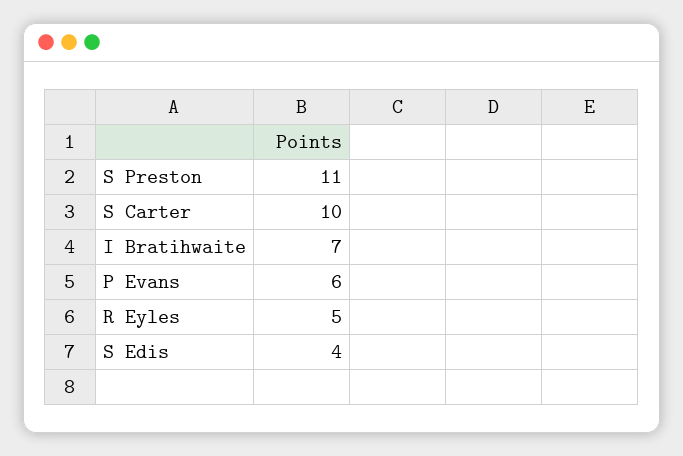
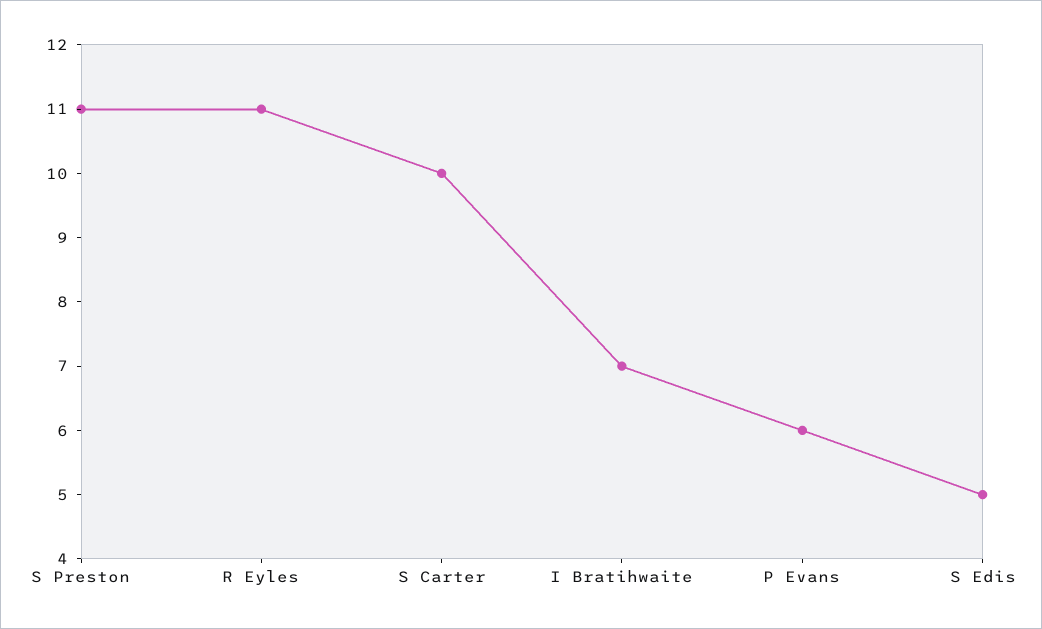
  {
    "S Preston": 11,
    "S Carter": 10,
    "I Bratihwaite": 7,
    "P Evans": 6,
-   "R Eyles": 5,
+   "R Eyles": 11,
-   "S Edis": 4
+   "S Edis": 5
  }

